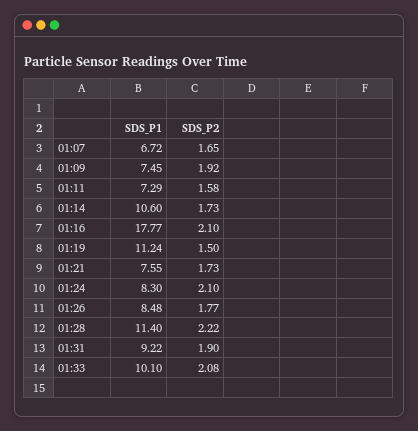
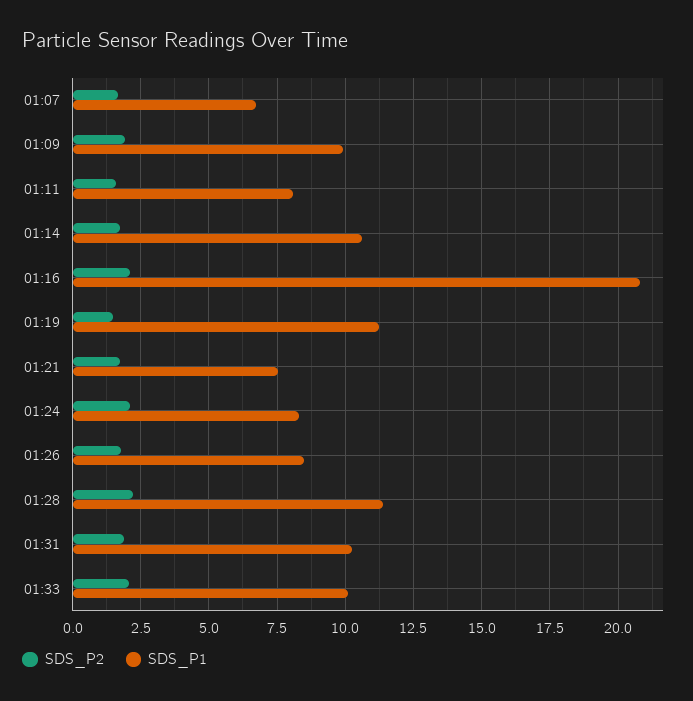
  {
    "SDS_P1": {
      "01:07": 6.72,
-     "01:09": 7.45,
+     "01:09": 10,
-     "01:11": 7.29,
+     "01:11": 8,
      "01:14": 10.6,
-     "01:16": 17.77,
+     "01:16": 20.75,
      "01:19": 11.24,
      "01:21": 7.55,
      "01:24": 8.3,
      "01:26": 8.48,
      "01:28": 11.4,
-     "01:31": 9.22,
+     "01:31": 10.25,
      "01:33": 10.1
    },
    "SDS_P2": {
      "01:07": 1.65,
      "01:09": 1.92,
      "01:11": 1.58,
      "01:14": 1.73,
      "01:16": 2.1,
      "01:19": 1.5,
      "01:21": 1.73,
      "01:24": 2.1,
      "01:26": 1.77,
      "01:28": 2.22,
      "01:31": 1.9,
      "01:33": 2.08
    }
  }

